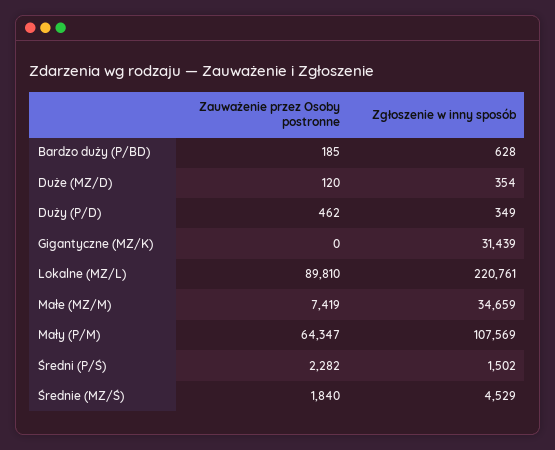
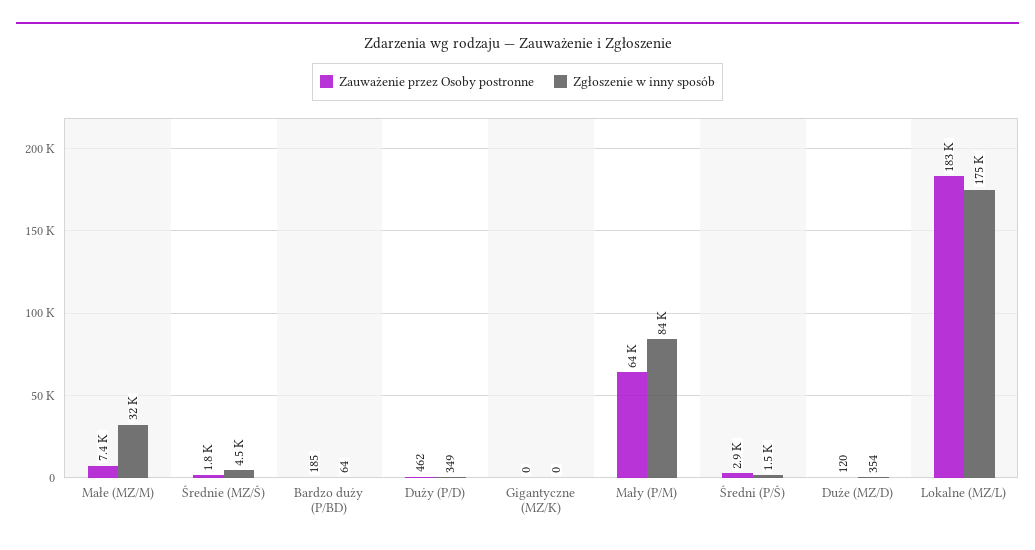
  {
    "Zauważenie przez Osoby postronne": {
      "Bardzo duży (P/BD)": 185,
      "Duże (MZ/D)": 120,
      "Duży (P/D)": 462,
      "Gigantyczne (MZ/K)": 0,
-     "Lokalne (MZ/L)": 89810,
+     "Lokalne (MZ/L)": 183000,
      "Małe (MZ/M)": 7419,
      "Mały (P/M)": 64347,
-     "Średni (P/Ś)": 2282,
+     "Średni (P/Ś)": 2900,
      "Średnie (MZ/Ś)": 1840
    },
    "Zgłoszenie w inny sposób": {
-     "Bardzo duży (P/BD)": 628,
+     "Bardzo duży (P/BD)": 64,
      "Duże (MZ/D)": 354,
      "Duży (P/D)": 349,
-     "Gigantyczne (MZ/K)": 31439,
+     "Gigantyczne (MZ/K)": 0,
-     "Lokalne (MZ/L)": 220761,
+     "Lokalne (MZ/L)": 175000,
-     "Małe (MZ/M)": 34659,
+     "Małe (MZ/M)": 32000,
-     "Mały (P/M)": 107569,
+     "Mały (P/M)": 84000,
      "Średni (P/Ś)": 1502,
      "Średnie (MZ/Ś)": 4529
    }
  }

